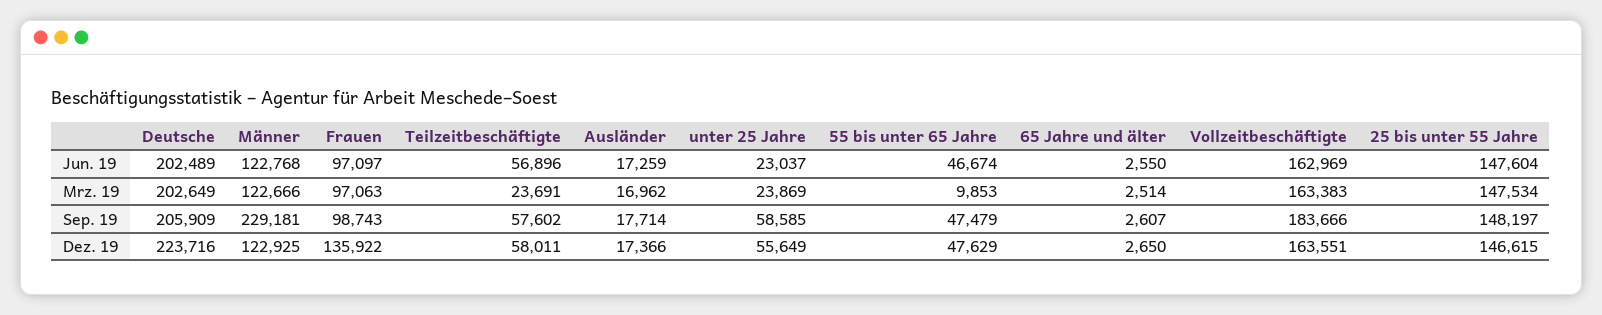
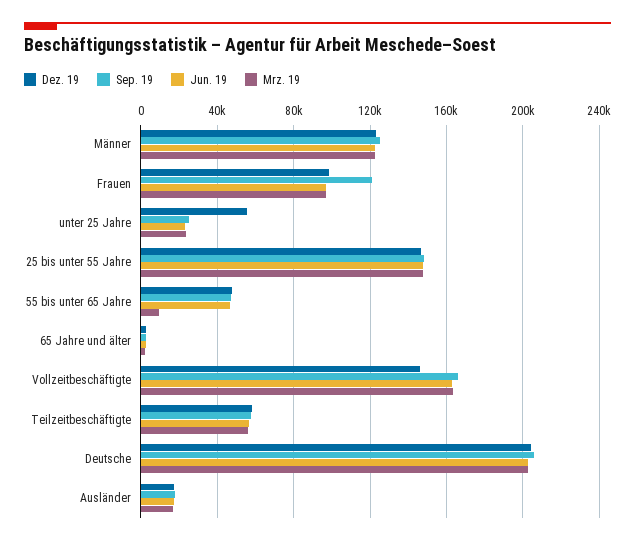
  {
    "Jun. 19": {
      "Deutsche": 202489,
      "Männer": 122768,
      "Frauen": 97097,
      "Teilzeitbeschäftigte": 56896,
      "Ausländer": 17259,
      "unter 25 Jahre": 23037,
      "55 bis unter 65 Jahre": 46674,
      "65 Jahre und älter": 2550,
      "Vollzeitbeschäftigte": 162969,
      "25 bis unter 55 Jahre": 147604
    },
    "Mrz. 19": {
      "Deutsche": 202649,
      "Männer": 122666,
      "Frauen": 97063,
-     "Teilzeitbeschäftigte": 23691,
+     "Teilzeitbeschäftigte": 55000,
      "Ausländer": 16962,
      "unter 25 Jahre": 23869,
      "55 bis unter 65 Jahre": 9853,
      "65 Jahre und älter": 2514,
      "Vollzeitbeschäftigte": 163383,
      "25 bis unter 55 Jahre": 147534
    },
    "Sep. 19": {
      "Deutsche": 205909,
-     "Männer": 229181,
+     "Männer": 125000,
-     "Frauen": 98743,
+     "Frauen": 120000,
      "Teilzeitbeschäftigte": 57602,
      "Ausländer": 17714,
-     "unter 25 Jahre": 58585,
+     "unter 25 Jahre": 25000,
      "55 bis unter 65 Jahre": 47479,
      "65 Jahre und älter": 2607,
-     "Vollzeitbeschäftigte": 183666,
+     "Vollzeitbeschäftigte": 165000,
      "25 bis unter 55 Jahre": 148197
    },
    "Dez. 19": {
-     "Deutsche": 223716,
+     "Deutsche": 205000,
      "Männer": 122925,
-     "Frauen": 135922,
+     "Frauen": 100000,
      "Teilzeitbeschäftigte": 58011,
      "Ausländer": 17366,
      "unter 25 Jahre": 55649,
      "55 bis unter 65 Jahre": 47629,
      "65 Jahre und älter": 2650,
-     "Vollzeitbeschäftigte": 163551,
+     "Vollzeitbeschäftigte": 145000,
      "25 bis unter 55 Jahre": 146615
    }
  }

